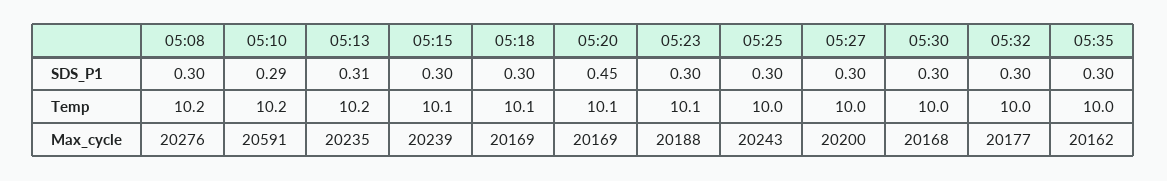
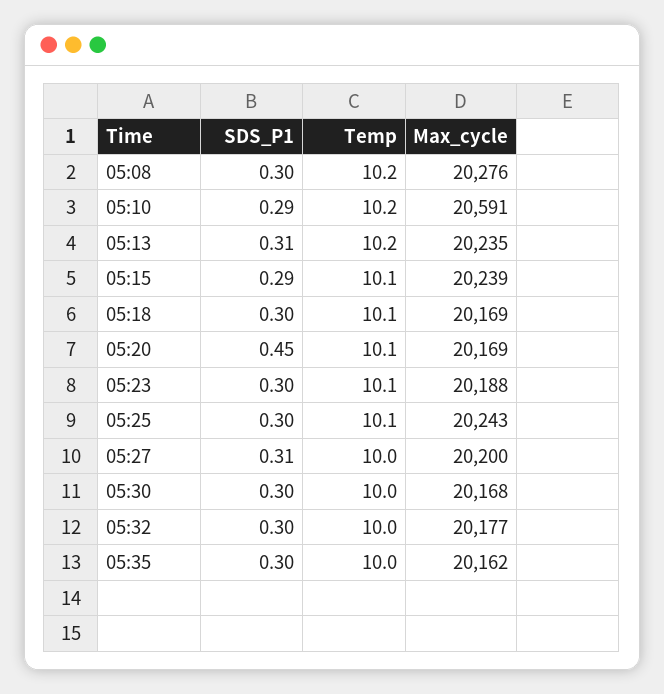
  {
    "05:08": {
      "SDS_P1": 0.3,
      "Temp": 10.2,
      "Max_cycle": 20276
    },
    "05:10": {
      "SDS_P1": 0.29,
      "Temp": 10.2,
      "Max_cycle": 20591
    },
    "05:13": {
      "SDS_P1": 0.31,
      "Temp": 10.2,
      "Max_cycle": 20235
    },
    "05:15": {
-     "SDS_P1": 0.3,
+     "SDS_P1": 0.29,
      "Temp": 10.1,
      "Max_cycle": 20239
    },
    "05:18": {
      "SDS_P1": 0.3,
      "Temp": 10.1,
      "Max_cycle": 20169
    },
    "05:20": {
      "SDS_P1": 0.45,
      "Temp": 10.1,
      "Max_cycle": 20169
    },
    "05:23": {
      "SDS_P1": 0.3,
      "Temp": 10.1,
      "Max_cycle": 20188
    },
    "05:25": {
      "SDS_P1": 0.3,
-     "Temp": 10,
+     "Temp": 10.1,
      "Max_cycle": 20243
    },
    "05:27": {
-     "SDS_P1": 0.3,
+     "SDS_P1": 0.31,
      "Temp": 10,
      "Max_cycle": 20200
    },
    "05:30": {
      "SDS_P1": 0.3,
      "Temp": 10,
      "Max_cycle": 20168
    },
    "05:32": {
      "SDS_P1": 0.3,
      "Temp": 10,
      "Max_cycle": 20177
    },
    "05:35": {
      "SDS_P1": 0.3,
      "Temp": 10,
      "Max_cycle": 20162
    }
  }

